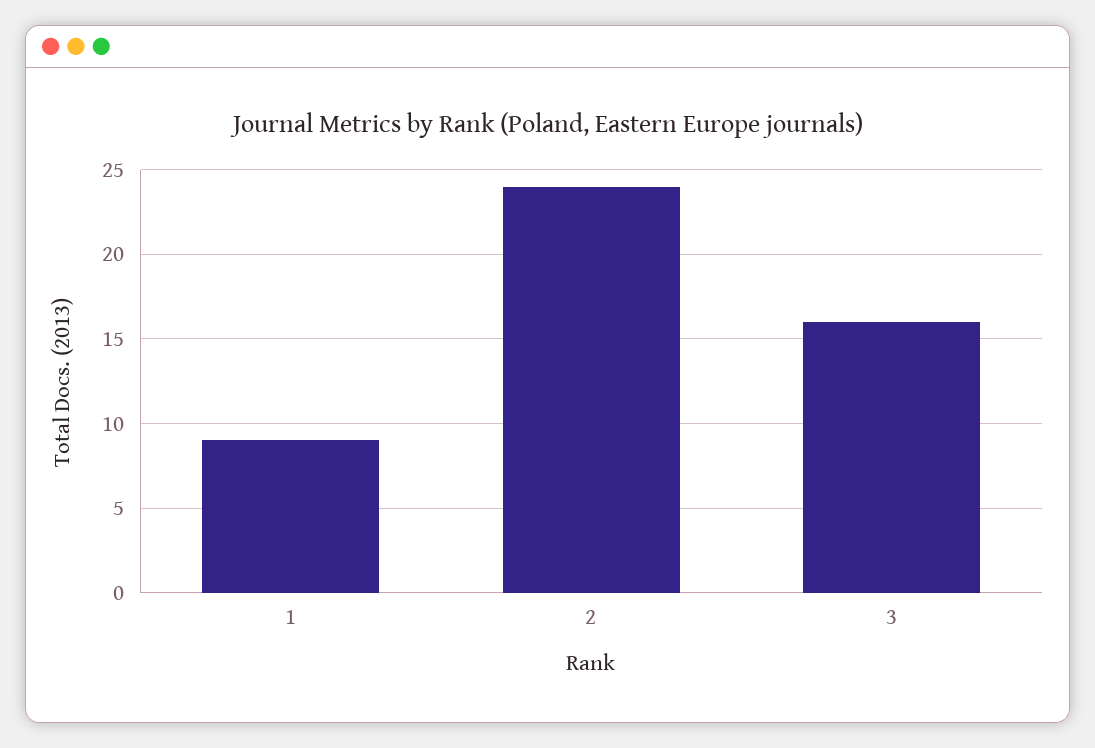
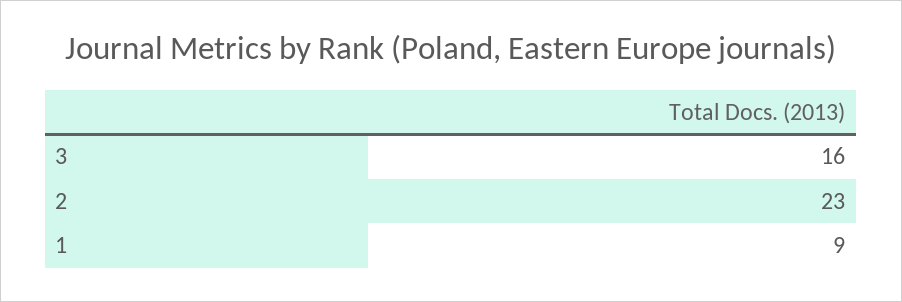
  {
    "1": 9,
-   "2": 24,
+   "2": 23,
    "3": 16
  }

